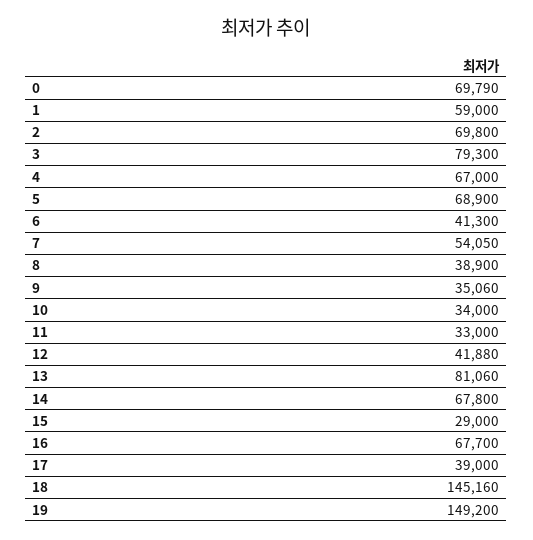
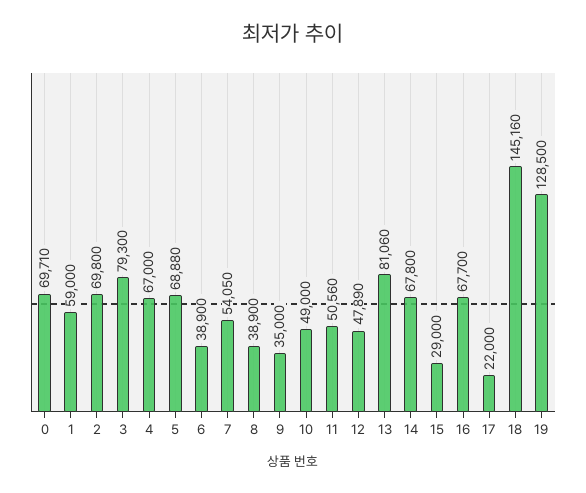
  {
-   "0": 69790,
+   "0": 69710,
    "1": 59000,
    "2": 69800,
    "3": 79300,
    "4": 67000,
-   "5": 68900,
+   "5": 68880,
-   "6": 41300,
+   "6": 38900,
    "7": 54050,
    "8": 38900,
-   "9": 35060,
+   "9": 35000,
-   "10": 34000,
+   "10": 49000,
-   "11": 33000,
+   "11": 50560,
-   "12": 41880,
+   "12": 47890,
    "13": 81060,
    "14": 67800,
    "15": 29000,
    "16": 67700,
-   "17": 39000,
+   "17": 22000,
    "18": 145160,
-   "19": 149200
+   "19": 128500
  }

